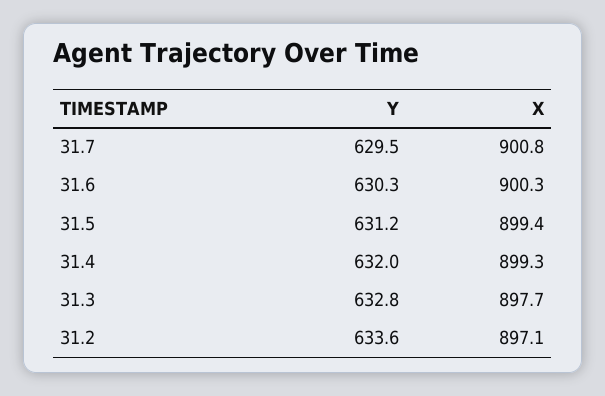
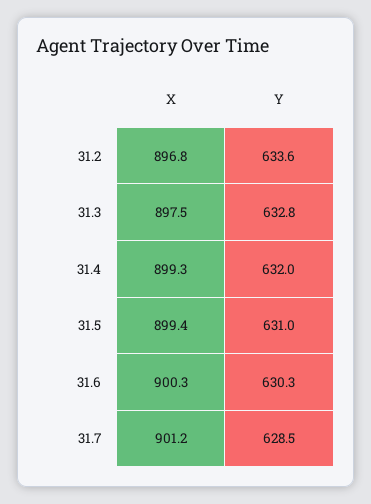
  {
    "Y": {
-     "31.7": 629.5,
+     "31.7": 628.5,
      "31.6": 630.3,
-     "31.5": 631.2,
+     "31.5": 631,
      "31.4": 632,
      "31.3": 632.8,
      "31.2": 633.6
    },
    "X": {
-     "31.7": 900.8,
+     "31.7": 901.2,
      "31.6": 900.3,
      "31.5": 899.4,
      "31.4": 899.3,
-     "31.3": 897.7,
+     "31.3": 897.5,
-     "31.2": 897.1
+     "31.2": 896.8
    }
  }

